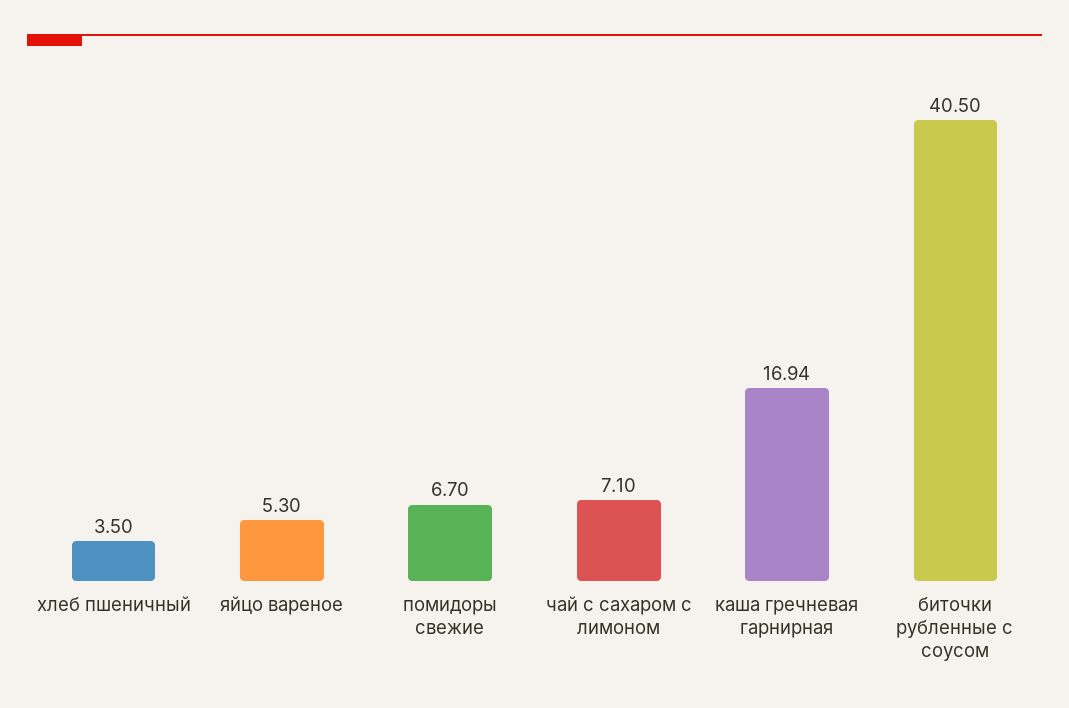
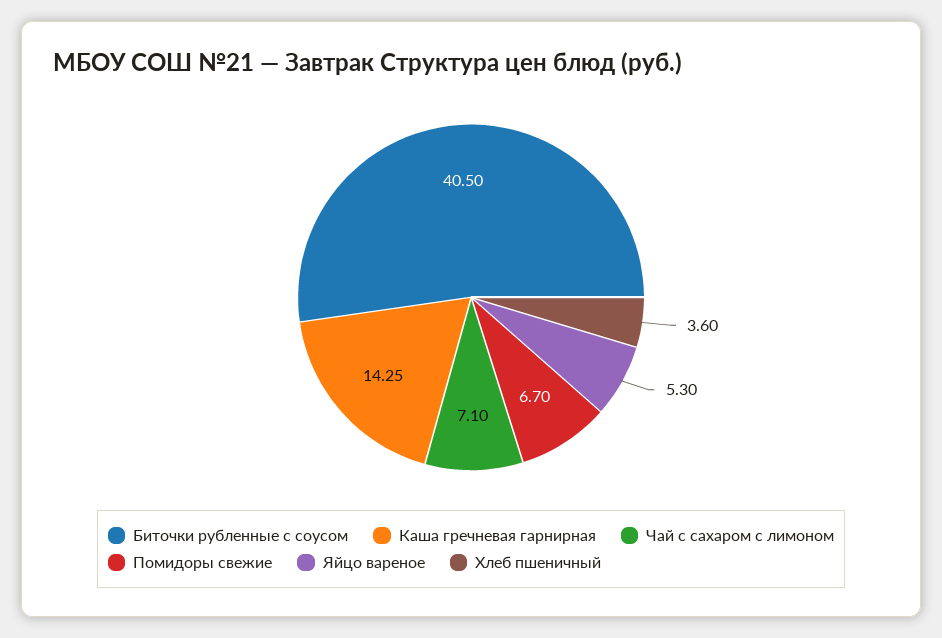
  {
-   "хлеб пшеничный": 3.5,
+   "хлеб пшеничный": 3.6,
    "яйцо вареное": 5.3,
    "помидоры свежие": 6.7,
    "чай с сахаром с лимоном": 7.1,
-   "каша гречневая гарнирная": 16.94,
+   "каша гречневая гарнирная": 14.25,
    "биточки рубленные с соусом": 40.5
  }

